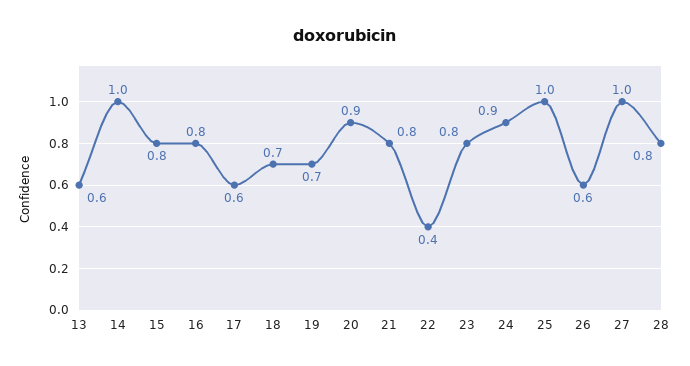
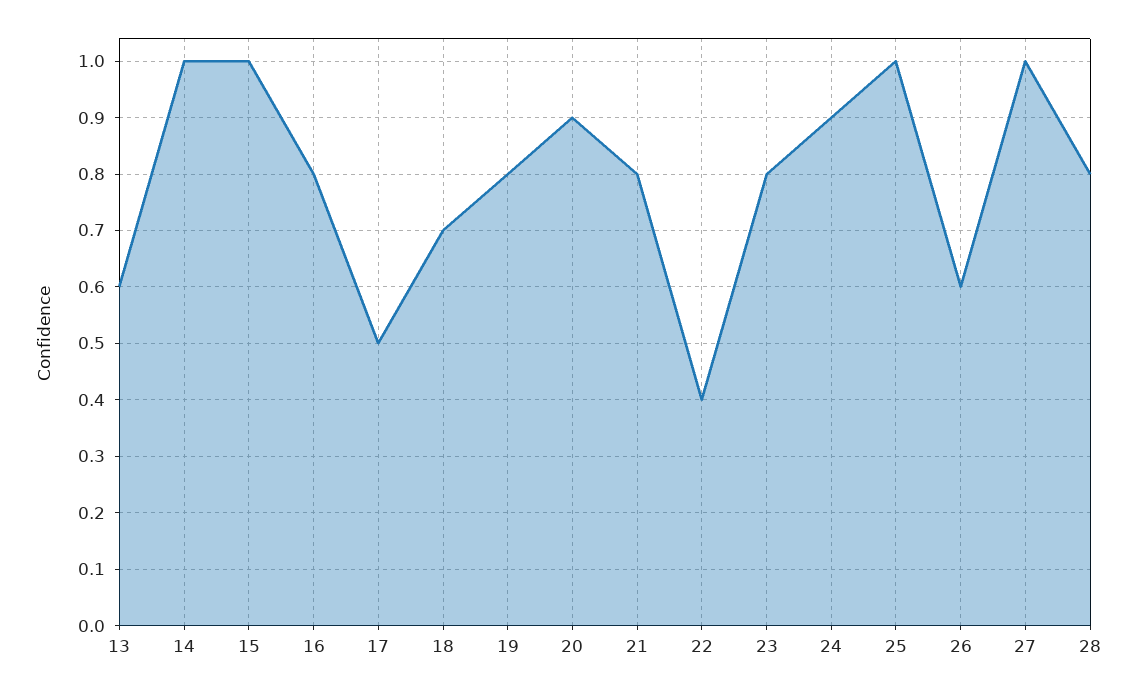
  {
    "13": 0.6,
    "14": 1,
-   "15": 0.8,
+   "15": 1,
    "16": 0.8,
-   "17": 0.6,
+   "17": 0.5,
    "18": 0.7,
-   "19": 0.7,
+   "19": 0.8,
    "20": 0.9,
    "21": 0.8,
    "22": 0.4,
    "23": 0.8,
    "24": 0.9,
    "25": 1,
    "26": 0.6,
    "27": 1,
    "28": 0.8
  }

